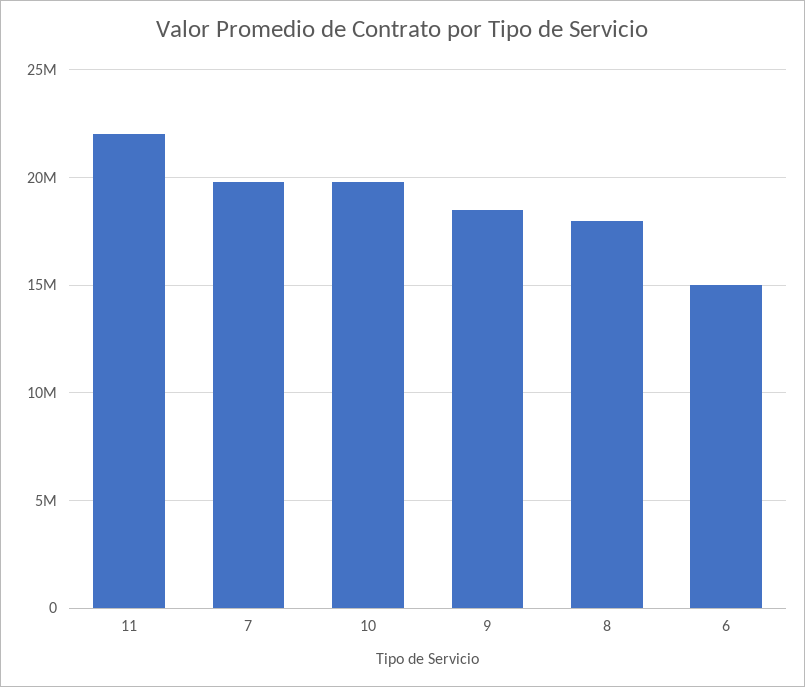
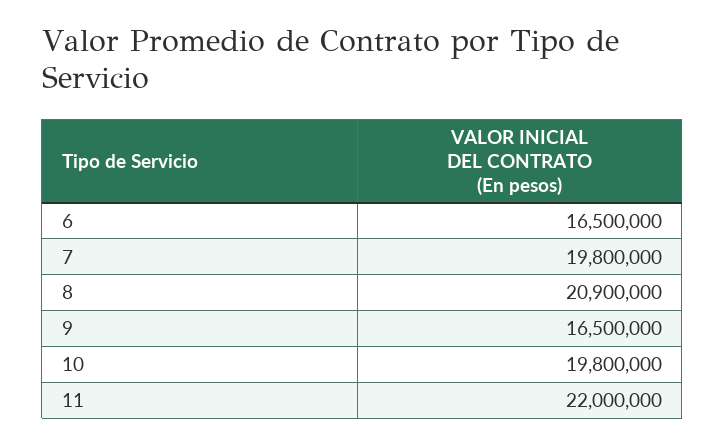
  {
    "11": 22000000,
    "7": 19800000,
    "10": 19800000,
-   "9": 18500000,
+   "9": 16500000,
-   "8": 18000000,
+   "8": 20900000,
-   "6": 15000000
+   "6": 16500000
  }

